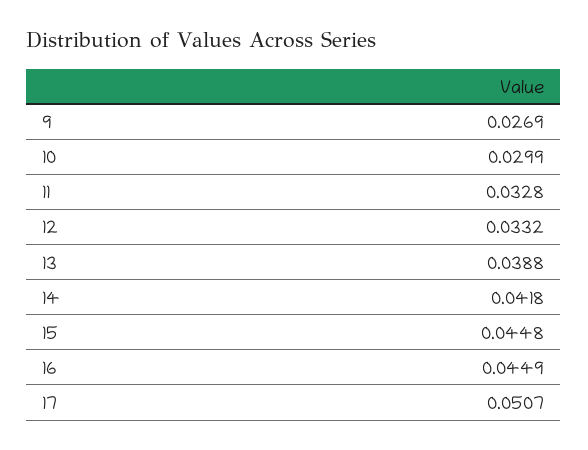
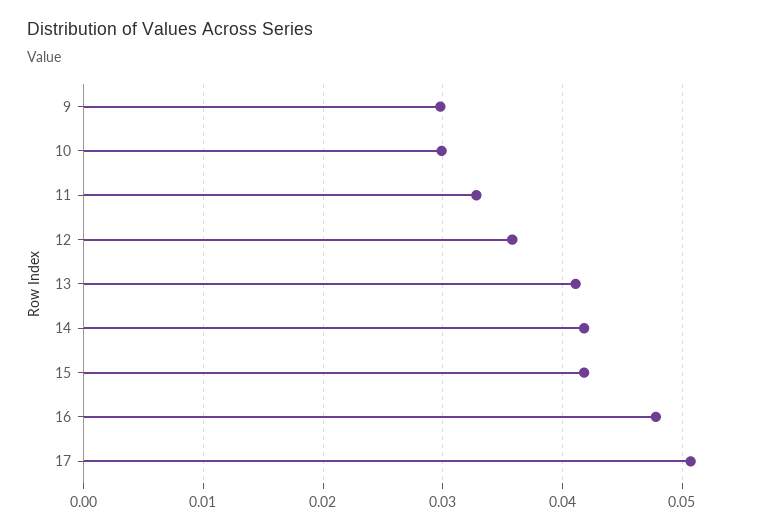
  {
-   "9": 0.0269,
+   "9": 0.03,
    "10": 0.0299,
    "11": 0.0328,
-   "12": 0.0332,
+   "12": 0.036,
-   "13": 0.0388,
+   "13": 0.041,
    "14": 0.0418,
-   "15": 0.0448,
+   "15": 0.042,
-   "16": 0.0449,
+   "16": 0.048,
    "17": 0.0507
  }

